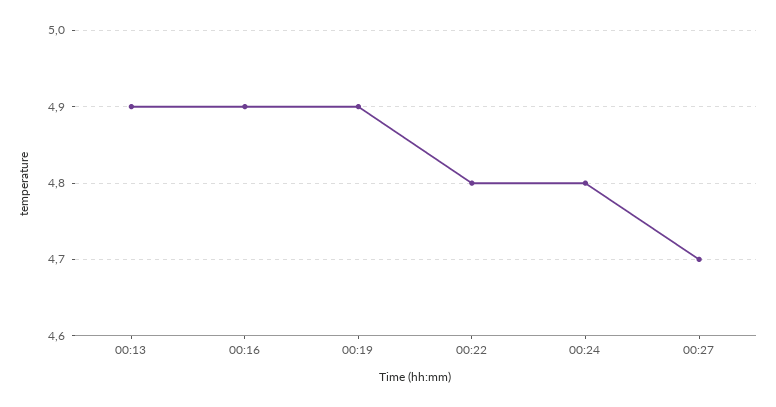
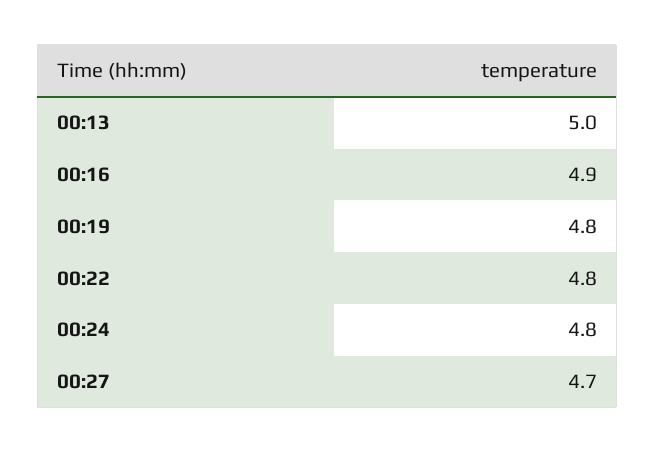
  {
-   "00:13": 4.9,
+   "00:13": 5,
    "00:16": 4.9,
-   "00:19": 4.9,
+   "00:19": 4.8,
    "00:22": 4.8,
    "00:24": 4.8,
    "00:27": 4.7
  }

